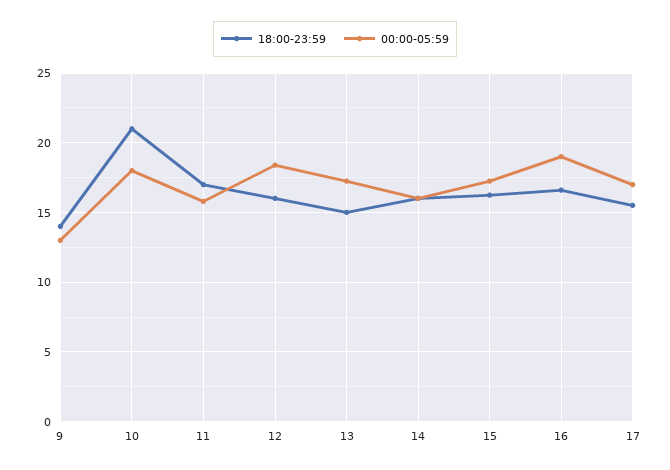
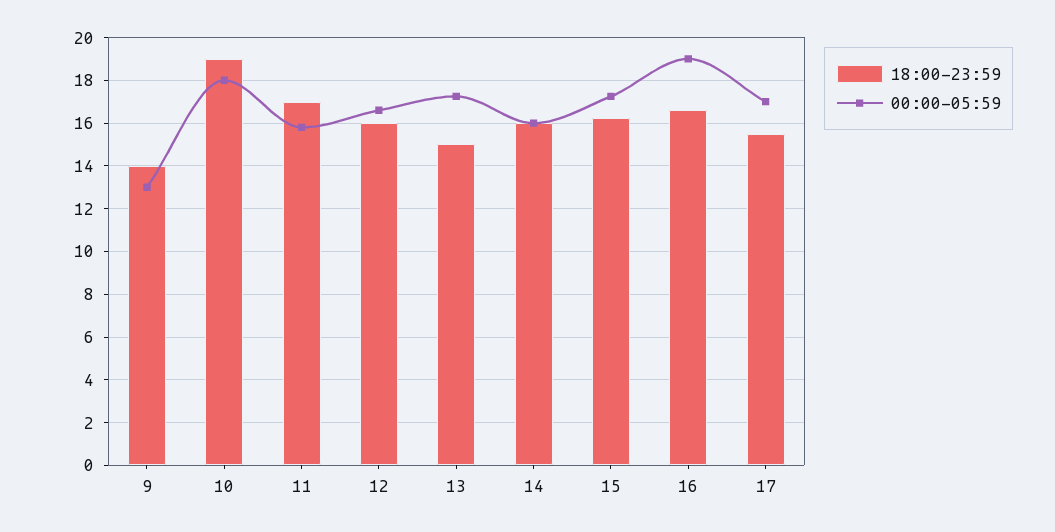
  {
    "18:00-23:59": {
      "9": 14,
-     "10": 21,
+     "10": 19,
      "11": 17,
      "12": 16,
      "13": 15,
      "14": 16,
      "15": 16.5,
      "16": 16.5,
      "17": 15.5
    },
    "00:00-05:59": {
      "9": 13,
      "10": 18,
      "11": 16,
-     "12": 18.5,
+     "12": 16.5,
      "13": 17.5,
      "14": 16,
      "15": 17.5,
      "16": 19,
      "17": 17
    }
  }

